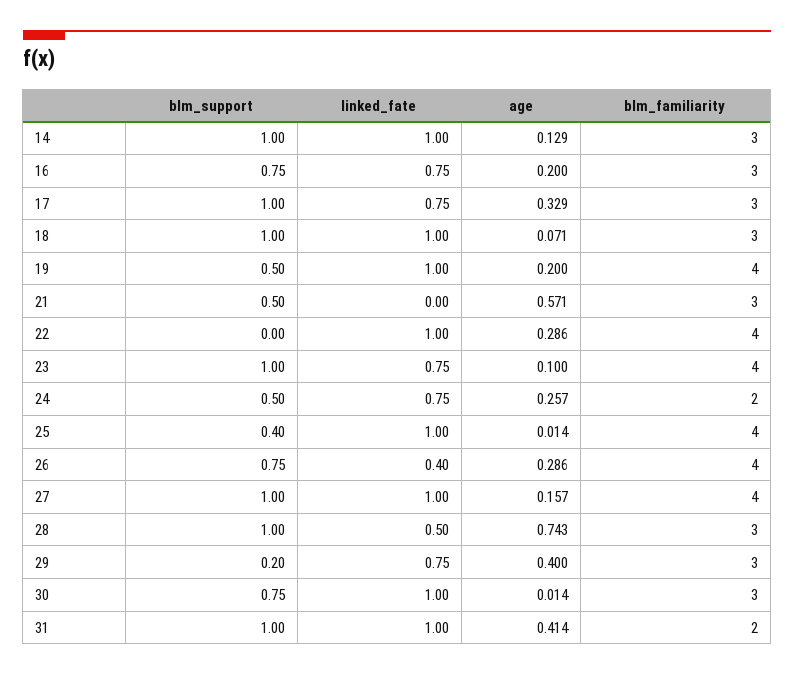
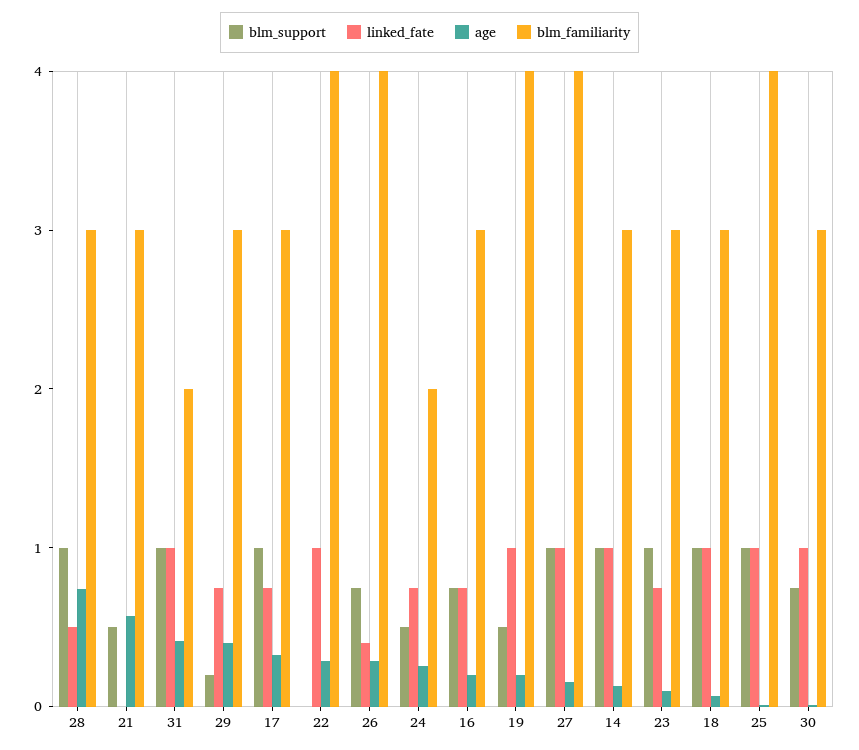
  {
    "blm_support": {
      "14": 1,
      "16": 0.75,
      "17": 1,
      "18": 1,
      "19": 0.5,
      "21": 0.5,
      "22": 0,
      "23": 1,
      "24": 0.5,
-     "25": 0.4,
+     "25": 1,
      "26": 0.75,
      "27": 1,
      "28": 1,
      "29": 0.2,
      "30": 0.75,
      "31": 1
    },
    "linked_fate": {
      "14": 1,
      "16": 0.75,
      "17": 0.75,
      "18": 1,
      "19": 1,
      "21": 0,
      "22": 1,
      "23": 0.75,
      "24": 0.75,
      "25": 1,
      "26": 0.4,
      "27": 1,
      "28": 0.5,
      "29": 0.75,
      "30": 1,
      "31": 1
    },
    "age": {
      "14": 0.129,
      "16": 0.2,
      "17": 0.329,
      "18": 0.071,
      "19": 0.2,
      "21": 0.571,
      "22": 0.286,
      "23": 0.1,
      "24": 0.257,
      "25": 0.014,
      "26": 0.286,
      "27": 0.157,
      "28": 0.743,
      "29": 0.4,
      "30": 0.014,
      "31": 0.414
    },
    "blm_familiarity": {
      "14": 3,
      "16": 3,
      "17": 3,
      "18": 3,
      "19": 4,
      "21": 3,
      "22": 4,
-     "23": 4,
+     "23": 3,
      "24": 2,
      "25": 4,
      "26": 4,
      "27": 4,
      "28": 3,
      "29": 3,
      "30": 3,
      "31": 2
    }
  }

